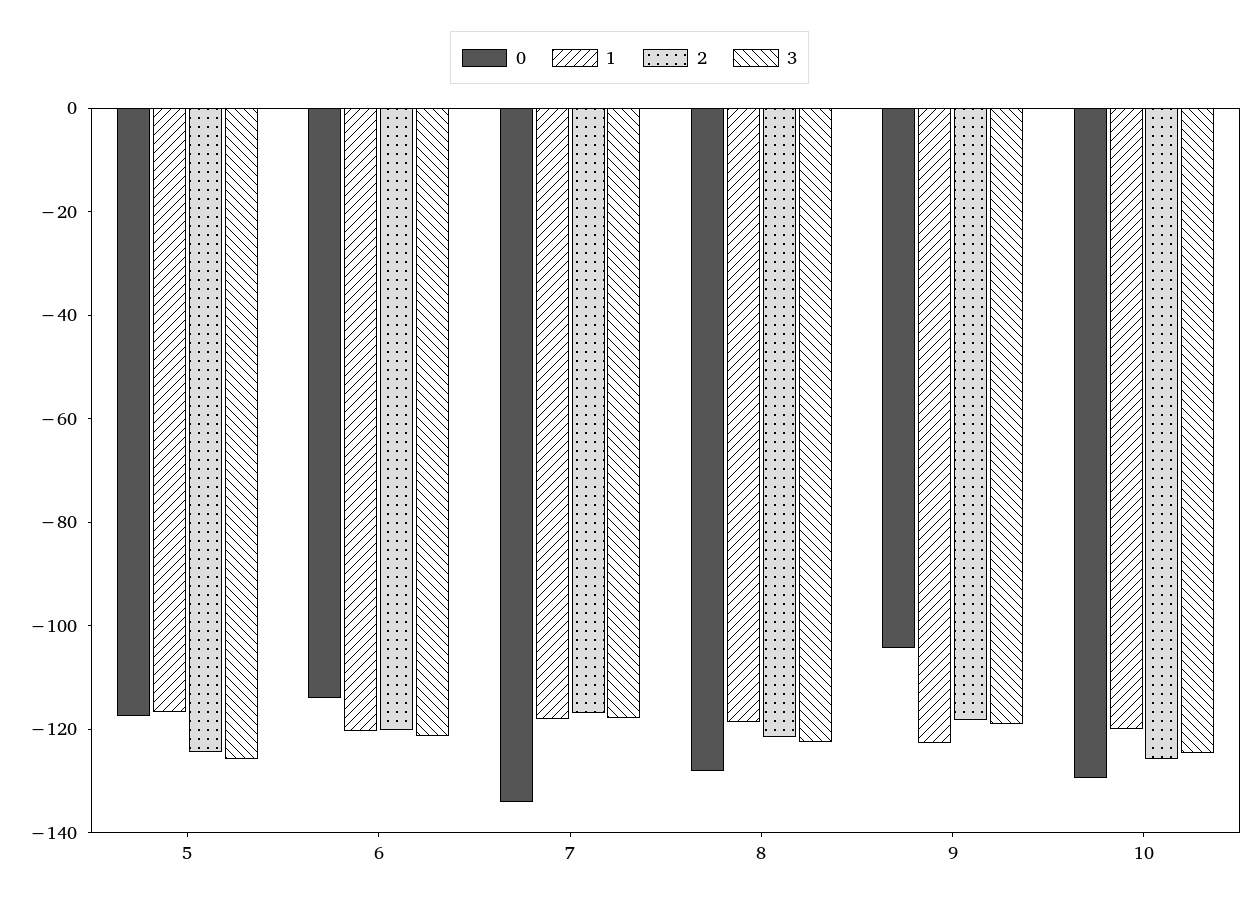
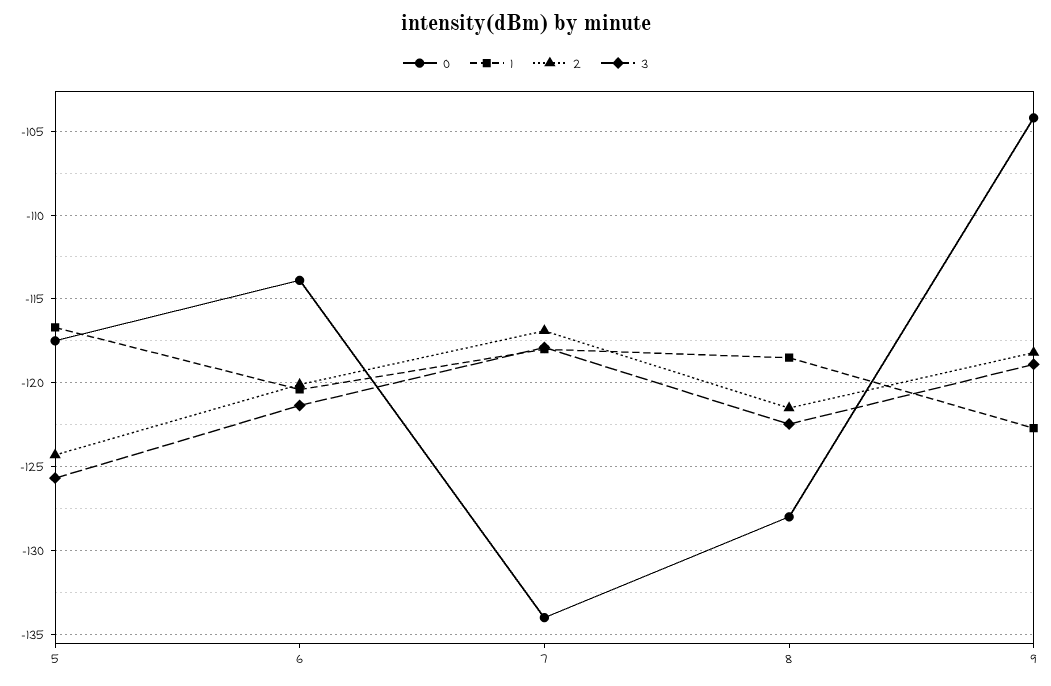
  {
    "0": {
      "5": -117.5,
      "6": -114,
      "7": -134,
      "8": -128,
-     "9": -104,
+     "9": -104
-     "10": -130
    },
    "1": {
      "5": -116.5,
      "6": -120.5,
      "7": -118,
      "8": -118.5,
-     "9": -122.5,
+     "9": -122.5
-     "10": -120
    },
    "2": {
      "5": -124.5,
      "6": -120,
      "7": -117,
      "8": -121.5,
-     "9": -118,
+     "9": -118
-     "10": -125
    },
    "3": {
      "5": -125.5,
      "6": -121.5,
      "7": -118,
      "8": -122.5,
-     "9": -119,
+     "9": -119
-     "10": -125
    }
  }

